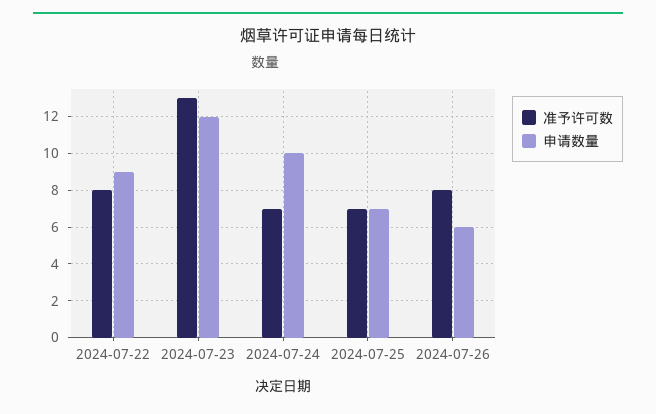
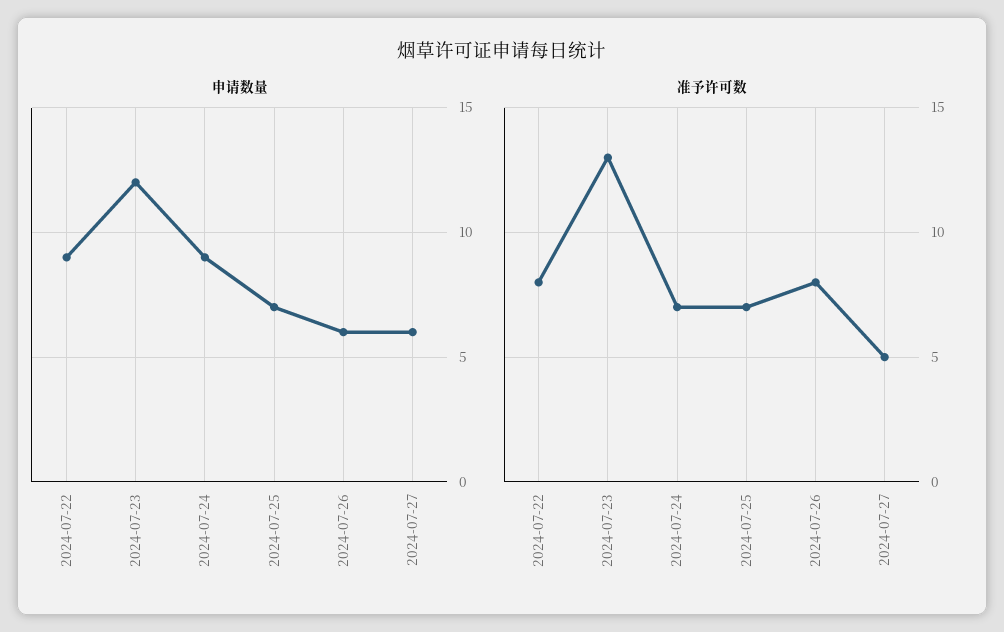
  {
    "准予许可数": {
      "2024-07-22": 8,
      "2024-07-23": 13,
      "2024-07-24": 7,
      "2024-07-25": 7,
-     "2024-07-26": 8
+     "2024-07-26": 8,
+     "2024-07-27": 5
    },
    "申请数量": {
      "2024-07-22": 9,
      "2024-07-23": 12,
-     "2024-07-24": 10,
+     "2024-07-24": 9,
      "2024-07-25": 7,
-     "2024-07-26": 6
+     "2024-07-26": 6,
+     "2024-07-27": 6
    }
  }

